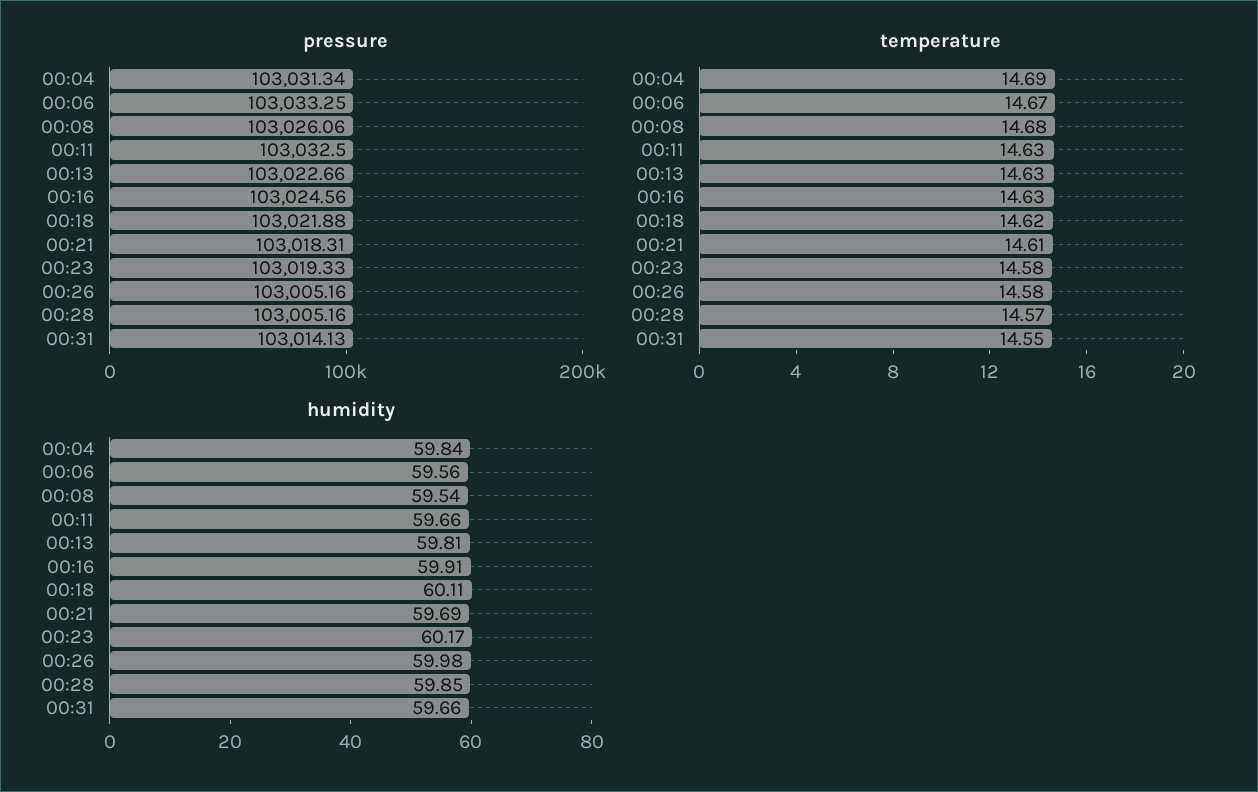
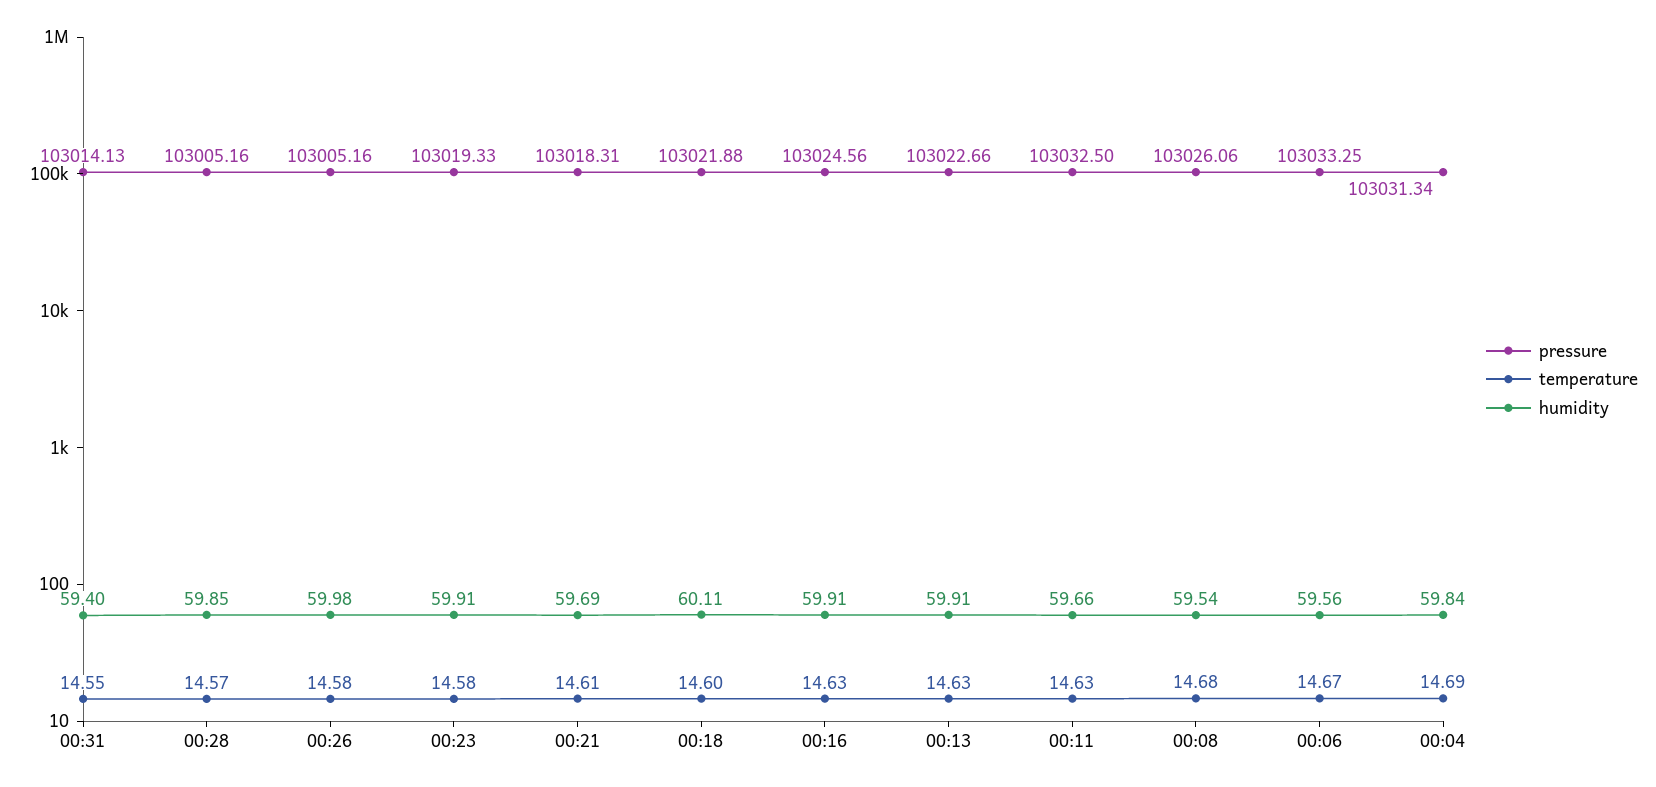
  {
    "pressure": {
      "00:04": 103031.34,
      "00:06": 103033.25,
      "00:08": 103026.06,
      "00:11": 103032.5,
      "00:13": 103022.66,
      "00:16": 103024.56,
      "00:18": 103021.88,
      "00:21": 103018.31,
      "00:23": 103019.33,
      "00:26": 103005.16,
      "00:28": 103005.16,
      "00:31": 103014.13
    },
    "temperature": {
      "00:04": 14.69,
      "00:06": 14.67,
      "00:08": 14.68,
      "00:11": 14.63,
      "00:13": 14.63,
      "00:16": 14.63,
-     "00:18": 14.62,
+     "00:18": 14.6,
      "00:21": 14.61,
      "00:23": 14.58,
      "00:26": 14.58,
      "00:28": 14.57,
      "00:31": 14.55
    },
    "humidity": {
      "00:04": 59.84,
      "00:06": 59.56,
      "00:08": 59.54,
      "00:11": 59.66,
-     "00:13": 59.81,
+     "00:13": 59.91,
      "00:16": 59.91,
      "00:18": 60.11,
      "00:21": 59.69,
-     "00:23": 60.17,
+     "00:23": 59.91,
      "00:26": 59.98,
      "00:28": 59.85,
-     "00:31": 59.66
+     "00:31": 59.4
    }
  }

